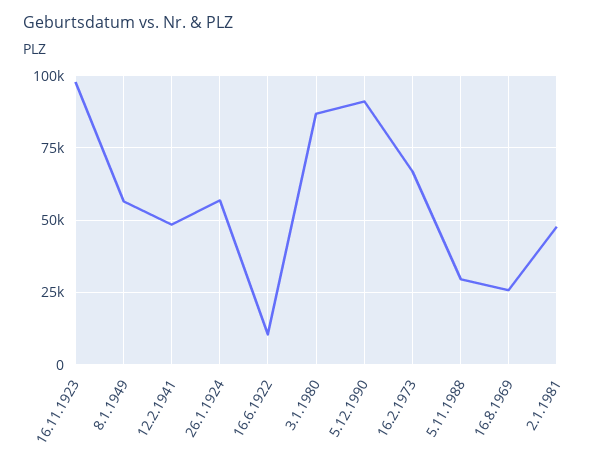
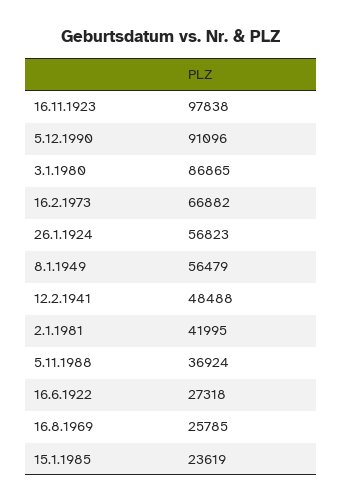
  {
    "16.11.1923": 97838,
    "8.1.1949": 56479,
    "12.2.1941": 48488,
    "26.1.1924": 56823,
-   "16.6.1922": 10000,
+   "16.6.1922": 27318,
    "3.1.1980": 86865,
    "5.12.1990": 91096,
    "16.2.1973": 66882,
-   "5.11.1988": 30000,
+   "5.11.1988": 36924,
    "16.8.1969": 25785,
-   "2.1.1981": 47500
+   "2.1.1981": 41995,
+   "15.1.1985": 23619
  }

